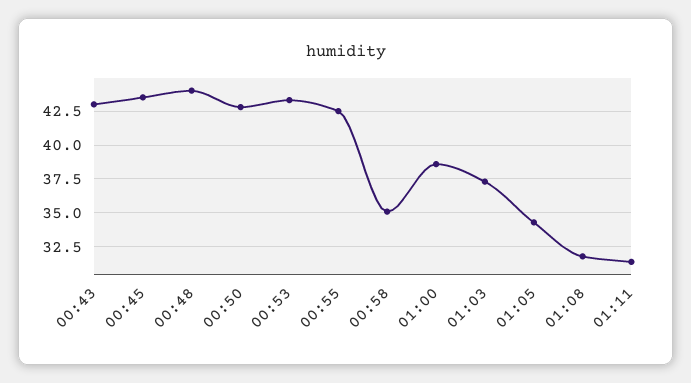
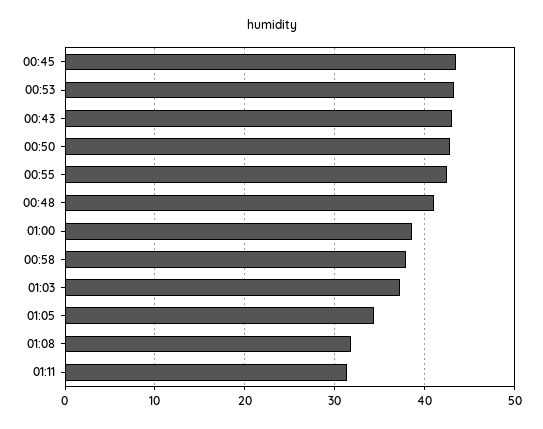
  {
    "00:43": 43,
    "00:45": 43.5,
-   "00:48": 44,
+   "00:48": 41,
    "00:50": 43,
    "00:53": 43.5,
    "00:55": 42.5,
-   "00:58": 35,
+   "00:58": 38,
    "01:00": 38.5,
    "01:03": 37.5,
    "01:05": 34.5,
    "01:08": 32,
    "01:11": 31.5
  }

